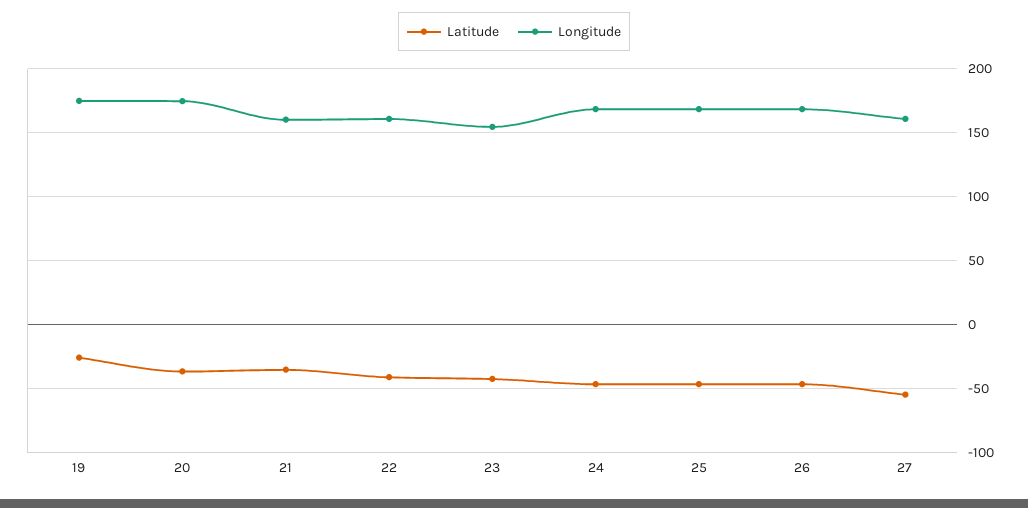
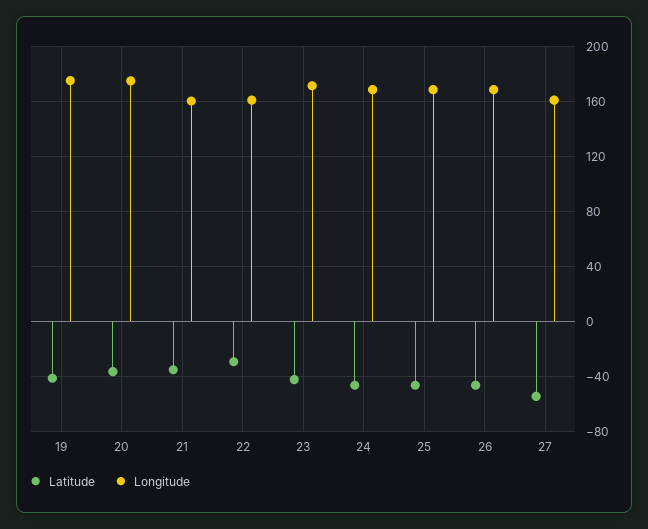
  {
    "Latitude": {
-     "19": -25,
+     "19": -40,
      "20": -35,
      "21": -35,
-     "22": -40,
+     "22": -30,
      "23": -40,
      "24": -45,
      "25": -45,
      "26": -45,
      "27": -55
    },
    "Longitude": {
      "19": 175,
      "20": 175,
      "21": 160,
      "22": 160,
-     "23": 155,
+     "23": 170,
      "24": 170,
      "25": 170,
      "26": 170,
      "27": 160
    }
  }

